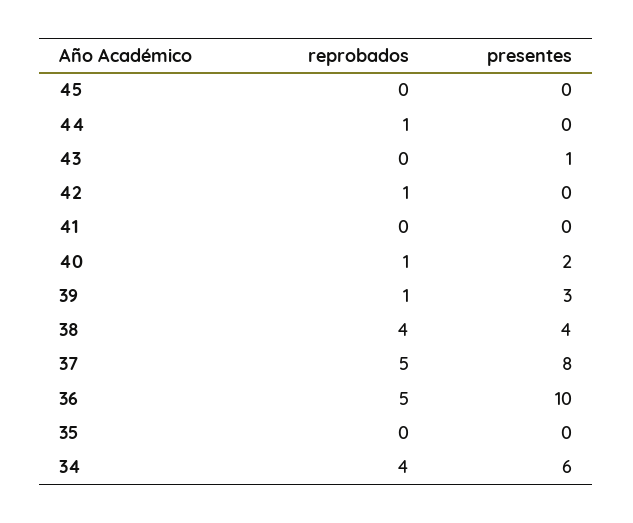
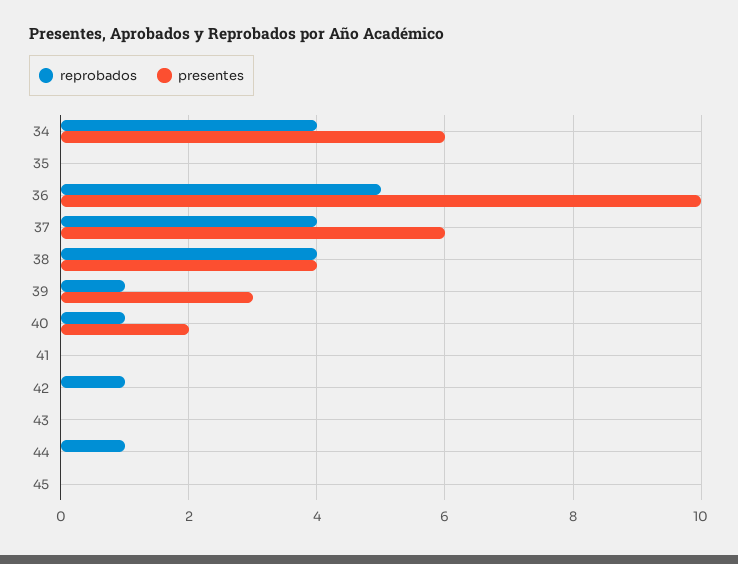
  {
    "reprobados": {
      "45": 0,
      "44": 1,
      "43": 0,
      "42": 1,
      "41": 0,
      "40": 1,
      "39": 1,
      "38": 4,
-     "37": 5,
+     "37": 4,
      "36": 5,
      "35": 0,
      "34": 4
    },
    "presentes": {
      "45": 0,
      "44": 0,
-     "43": 1,
+     "43": 0,
      "42": 0,
      "41": 0,
      "40": 2,
      "39": 3,
      "38": 4,
-     "37": 8,
+     "37": 6,
      "36": 10,
      "35": 0,
      "34": 6
    }
  }

